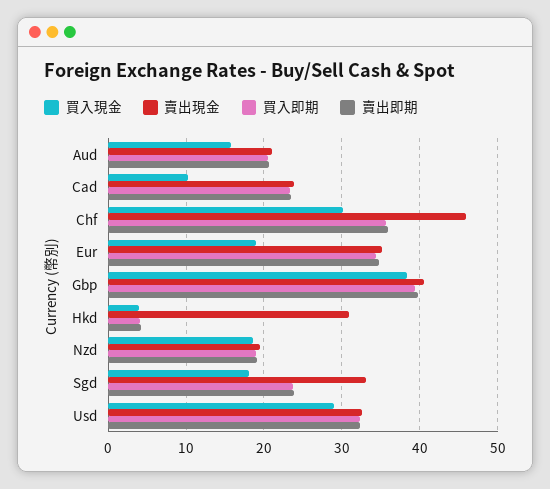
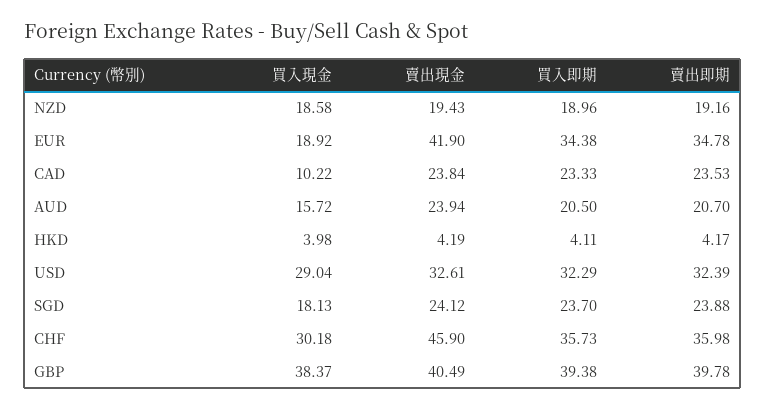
  {
    "買入現金": {
      "Aud": 15.72,
      "Cad": 10.22,
      "Chf": 30.18,
      "Eur": 18.92,
      "Gbp": 38.37,
      "Hkd": 3.98,
      "Nzd": 18.58,
      "Sgd": 18.13,
      "Usd": 29.04
    },
    "賣出現金": {
-     "Aud": 21,
+     "Aud": 23.94,
      "Cad": 23.84,
      "Chf": 45.9,
-     "Eur": 35,
+     "Eur": 41.9,
      "Gbp": 40.49,
-     "Hkd": 31,
+     "Hkd": 4.19,
      "Nzd": 19.43,
-     "Sgd": 33,
+     "Sgd": 24.12,
      "Usd": 32.61
    },
    "買入即期": {
      "Aud": 20.5,
      "Cad": 23.33,
      "Chf": 35.73,
      "Eur": 34.38,
      "Gbp": 39.38,
      "Hkd": 4.11,
      "Nzd": 18.96,
      "Sgd": 23.7,
      "Usd": 32.29
    },
    "賣出即期": {
      "Aud": 20.7,
      "Cad": 23.53,
      "Chf": 35.98,
      "Eur": 34.78,
      "Gbp": 39.78,
      "Hkd": 4.17,
      "Nzd": 19.16,
      "Sgd": 23.88,
      "Usd": 32.39
    }
  }

